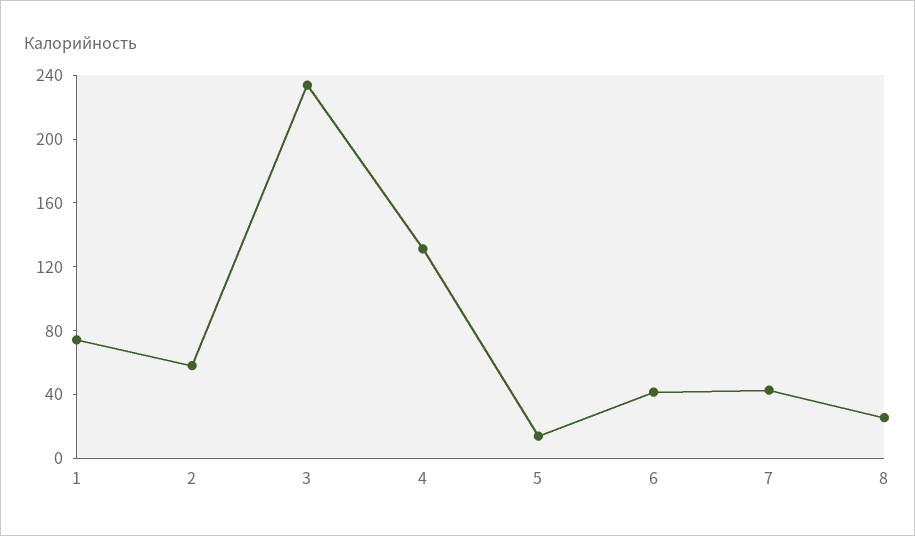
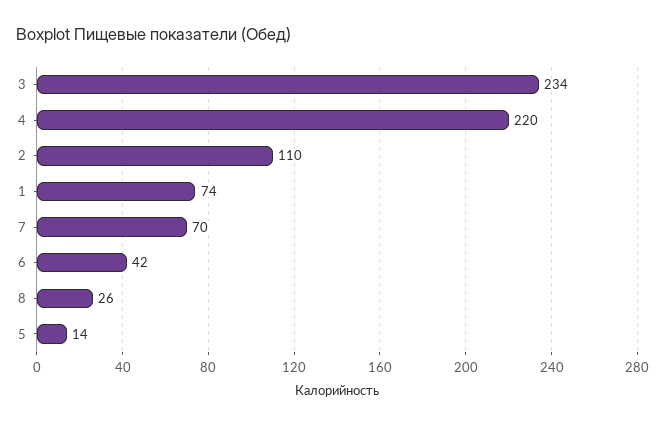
  {
    "1": 74,
-   "2": 60,
+   "2": 110,
    "3": 234,
-   "4": 130,
+   "4": 220,
    "5": 14,
    "6": 42,
-   "7": 40,
+   "7": 70,
    "8": 26
  }

